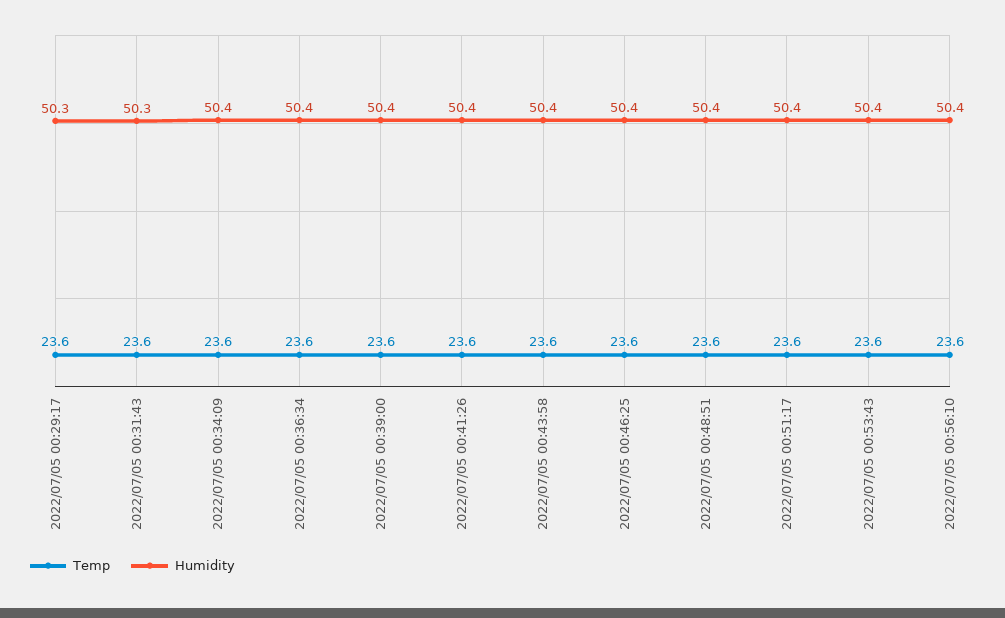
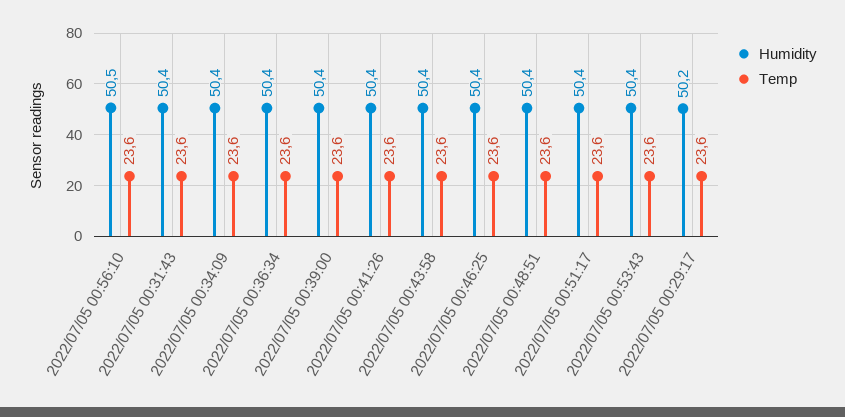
  {
    "Temp": {
      "2022/07/05 00:29:17": 23.6,
      "2022/07/05 00:31:43": 23.6,
      "2022/07/05 00:34:09": 23.6,
      "2022/07/05 00:36:34": 23.6,
      "2022/07/05 00:39:00": 23.6,
      "2022/07/05 00:41:26": 23.6,
      "2022/07/05 00:43:58": 23.6,
      "2022/07/05 00:46:25": 23.6,
      "2022/07/05 00:48:51": 23.6,
      "2022/07/05 00:51:17": 23.6,
      "2022/07/05 00:53:43": 23.6,
      "2022/07/05 00:56:10": 23.6
    },
    "Humidity": {
-     "2022/07/05 00:29:17": 50.3,
+     "2022/07/05 00:29:17": 50.2,
-     "2022/07/05 00:31:43": 50.3,
+     "2022/07/05 00:31:43": 50.4,
      "2022/07/05 00:34:09": 50.4,
      "2022/07/05 00:36:34": 50.4,
      "2022/07/05 00:39:00": 50.4,
      "2022/07/05 00:41:26": 50.4,
      "2022/07/05 00:43:58": 50.4,
      "2022/07/05 00:46:25": 50.4,
      "2022/07/05 00:48:51": 50.4,
      "2022/07/05 00:51:17": 50.4,
      "2022/07/05 00:53:43": 50.4,
-     "2022/07/05 00:56:10": 50.4
+     "2022/07/05 00:56:10": 50.5
    }
  }

